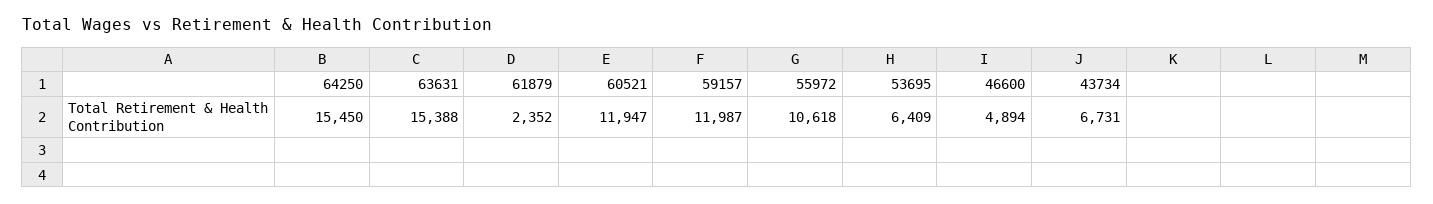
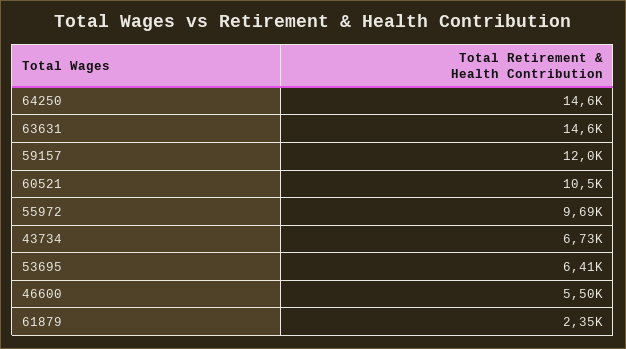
  {
-   "64250": 15450,
+   "64250": 14600,
-   "63631": 15388,
+   "63631": 14600,
    "61879": 2352,
-   "60521": 11947,
+   "60521": 10500,
    "59157": 11987,
-   "55972": 10618,
+   "55972": 9690,
    "53695": 6409,
-   "46600": 4894,
+   "46600": 5500,
    "43734": 6731
  }

